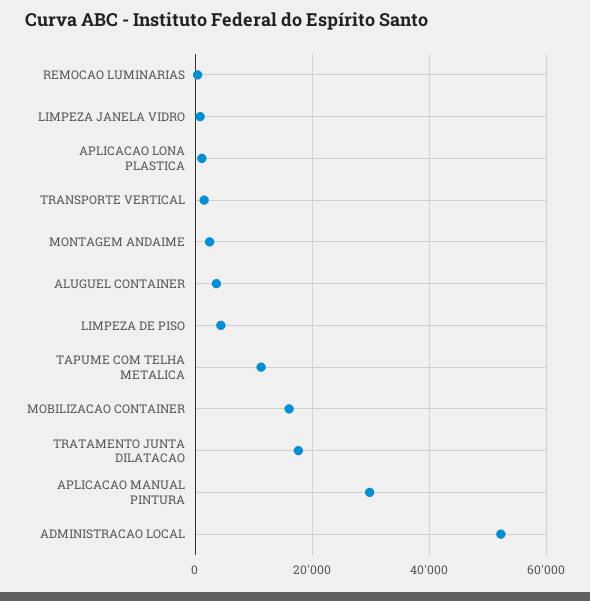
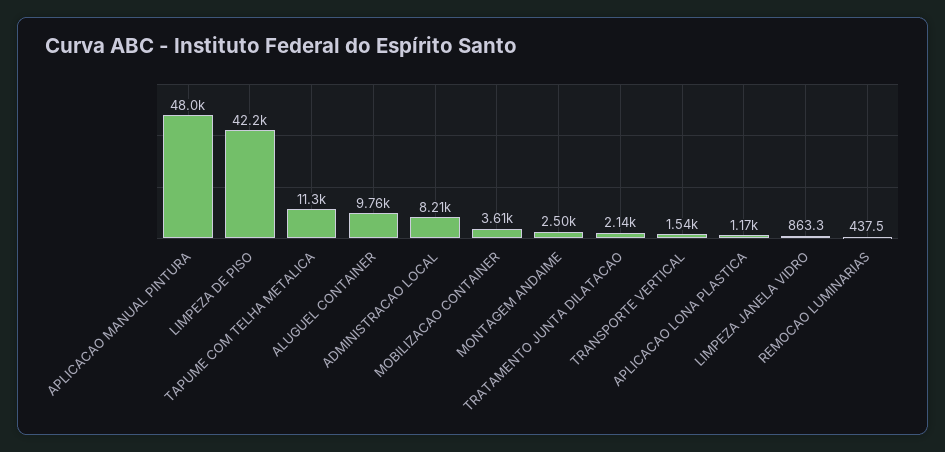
  {
    "REMOCAO LUMINARIAS": 437.5,
    "LIMPEZA JANELA VIDRO": 863.3,
    "APLICACAO LONA PLASTICA": 1170,
    "TRANSPORTE VERTICAL": 1540,
    "MONTAGEM ANDAIME": 2500,
-   "ALUGUEL CONTAINER": 4000,
+   "ALUGUEL CONTAINER": 9760,
-   "LIMPEZA DE PISO": 4000,
+   "LIMPEZA DE PISO": 42200,
    "TAPUME COM TELHA METALICA": 11300,
-   "MOBILIZACAO CONTAINER": 16000,
+   "MOBILIZACAO CONTAINER": 3610,
-   "TRATAMENTO JUNTA DILATACAO": 18000,
+   "TRATAMENTO JUNTA DILATACAO": 2140,
-   "APLICACAO MANUAL PINTURA": 30000,
+   "APLICACAO MANUAL PINTURA": 48000,
-   "ADMINISTRACAO LOCAL": 52000
+   "ADMINISTRACAO LOCAL": 8210
  }

